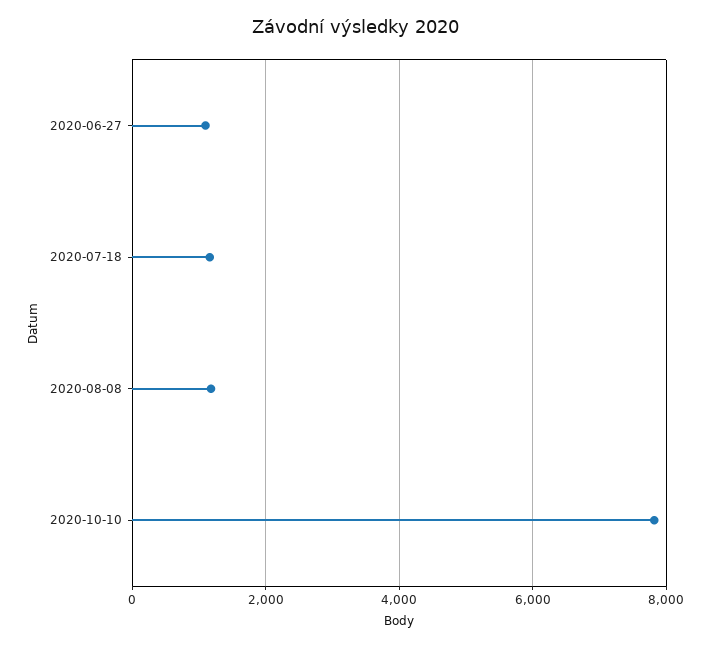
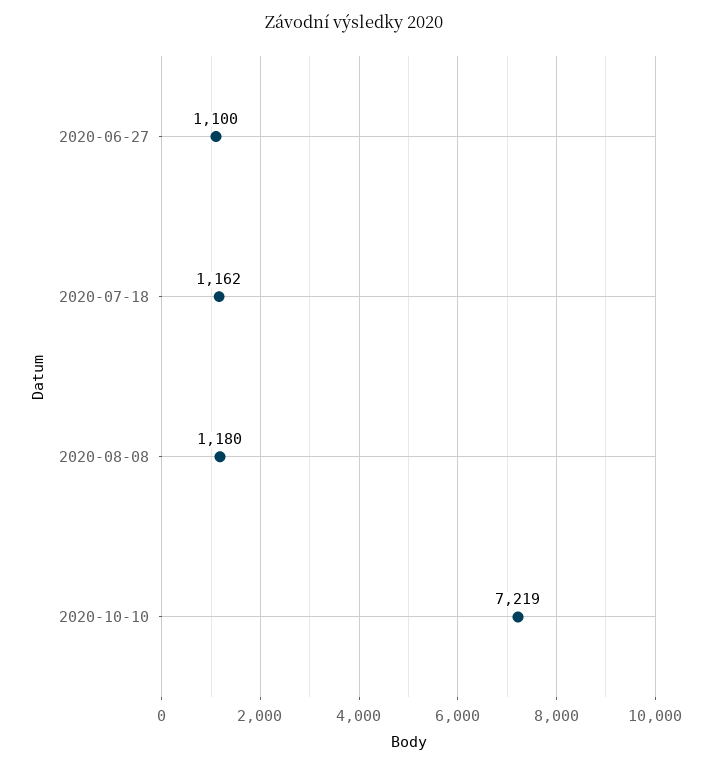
  {
    "2020-06-27": 1100,
    "2020-07-18": 1162,
    "2020-08-08": 1180,
-   "2020-10-10": 7800
+   "2020-10-10": 7219
  }

